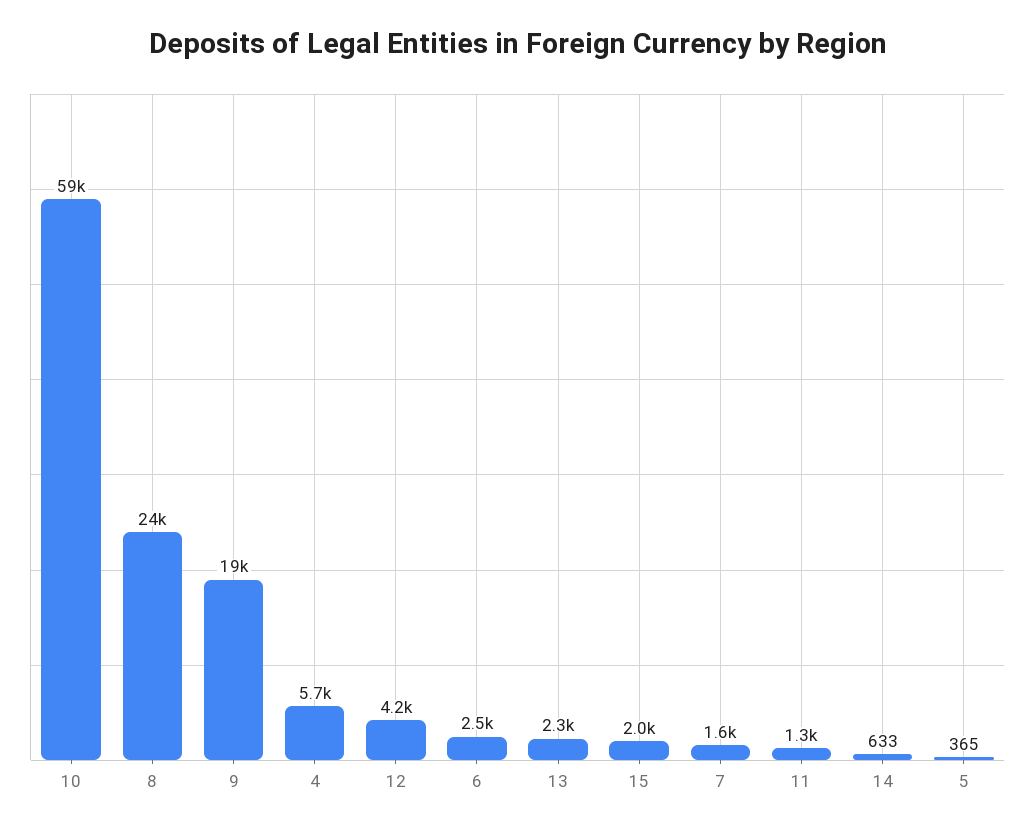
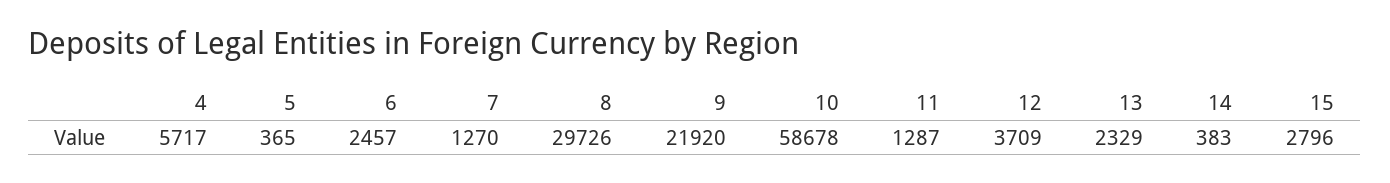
  {
    "10": 58678,
-   "8": 24000,
+   "8": 29726,
-   "9": 19000,
+   "9": 21920,
    "4": 5717,
-   "12": 4200,
+   "12": 3709,
    "6": 2457,
    "13": 2329,
-   "15": 2000,
+   "15": 2796,
-   "7": 1600,
+   "7": 1270,
    "11": 1287,
-   "14": 633,
+   "14": 383,
    "5": 365
  }

